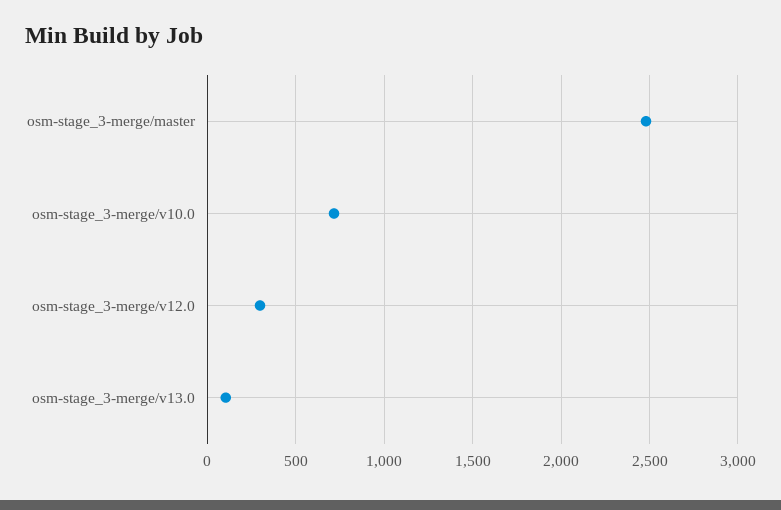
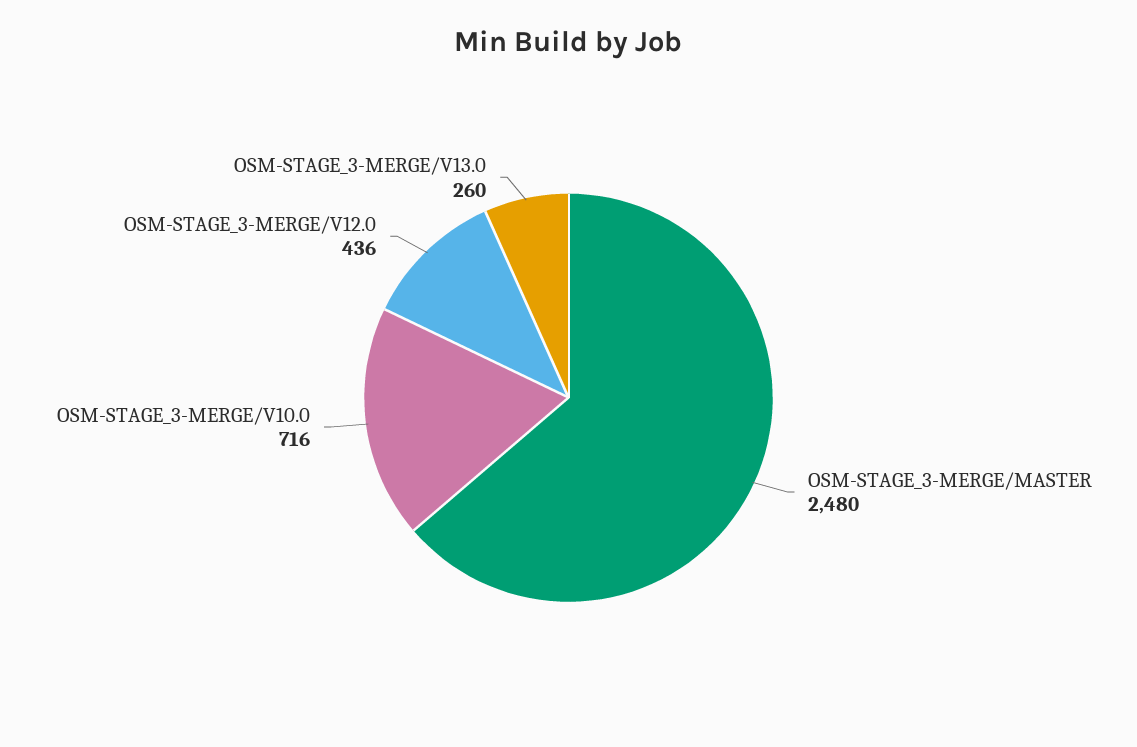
  {
    "osm-stage_3-merge/master": 2480,
    "osm-stage_3-merge/v10.0": 716,
-   "osm-stage_3-merge/v12.0": 300,
+   "osm-stage_3-merge/v12.0": 436,
-   "osm-stage_3-merge/v13.0": 100
+   "osm-stage_3-merge/v13.0": 260
  }

